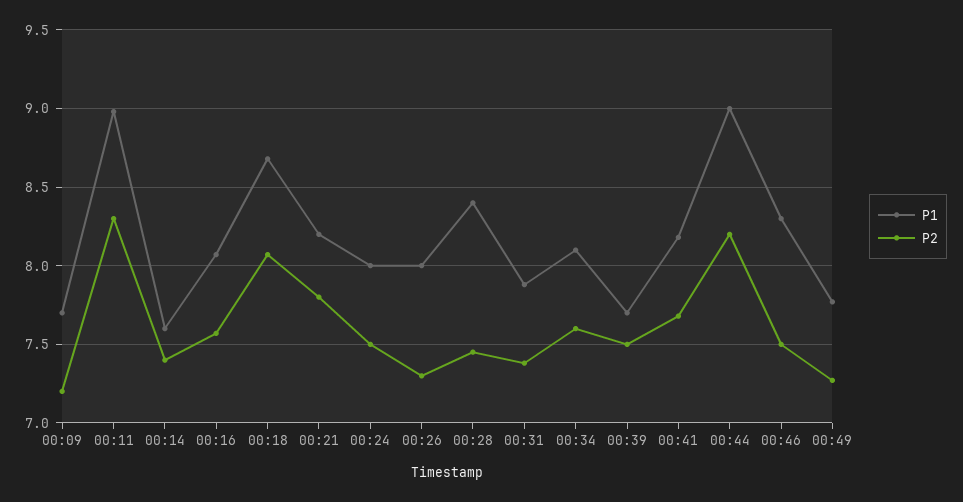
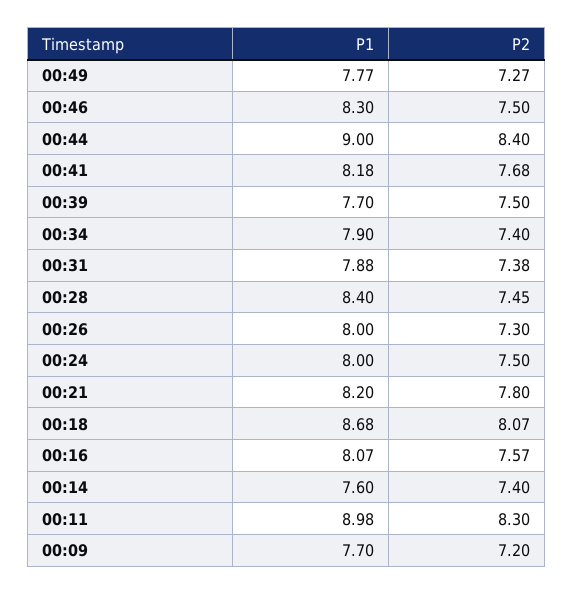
  {
    "P1": {
      "00:09": 7.7,
      "00:11": 8.98,
      "00:14": 7.6,
      "00:16": 8.07,
      "00:18": 8.68,
      "00:21": 8.2,
      "00:24": 8,
      "00:26": 8,
      "00:28": 8.4,
      "00:31": 7.88,
-     "00:34": 8.1,
+     "00:34": 7.9,
      "00:39": 7.7,
      "00:41": 8.18,
      "00:44": 9,
      "00:46": 8.3,
      "00:49": 7.77
    },
    "P2": {
      "00:09": 7.2,
      "00:11": 8.3,
      "00:14": 7.4,
      "00:16": 7.57,
      "00:18": 8.07,
      "00:21": 7.8,
      "00:24": 7.5,
      "00:26": 7.3,
      "00:28": 7.45,
      "00:31": 7.38,
-     "00:34": 7.6,
+     "00:34": 7.4,
      "00:39": 7.5,
      "00:41": 7.68,
-     "00:44": 8.2,
+     "00:44": 8.4,
      "00:46": 7.5,
      "00:49": 7.27
    }
  }

